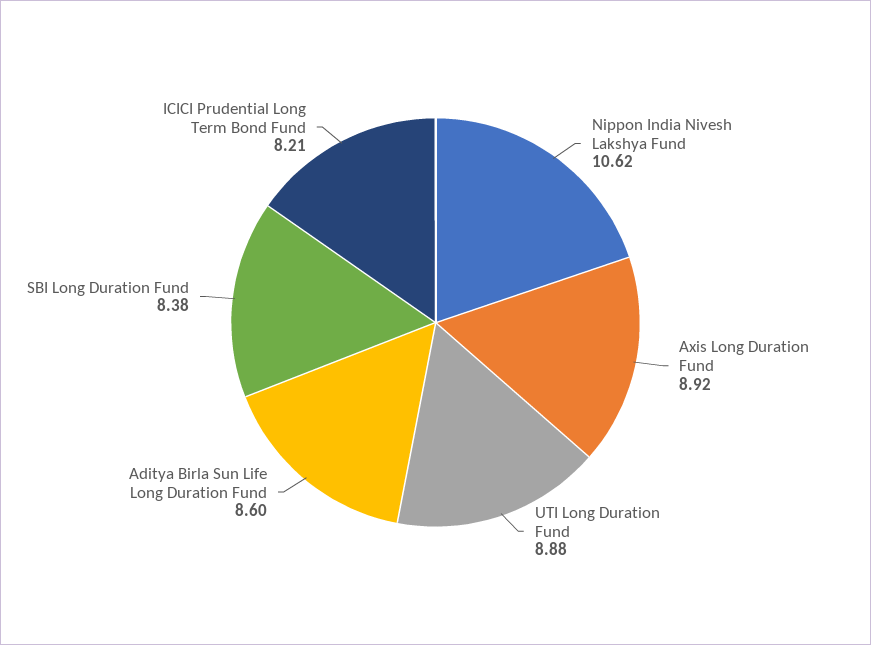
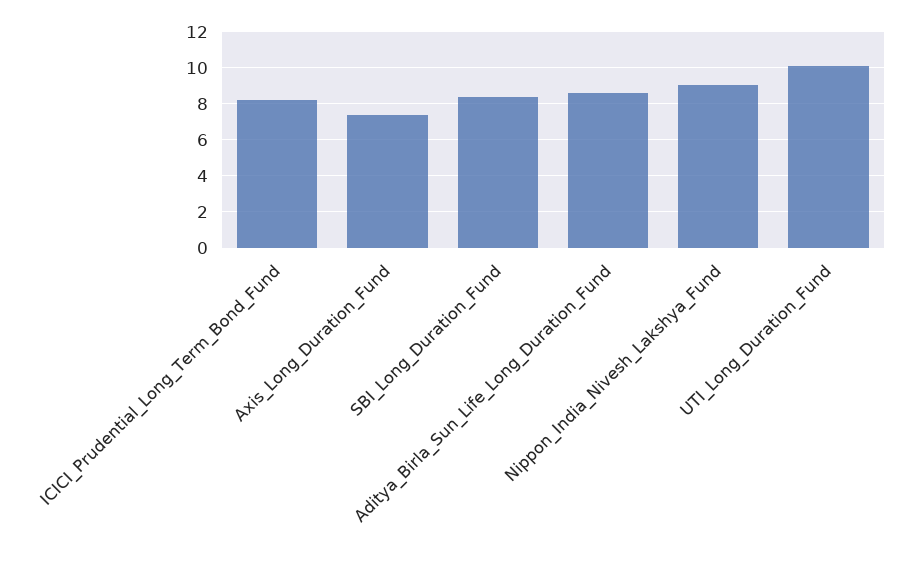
  {
-   "Nippon India Nivesh Lakshya Fund": 10.62,
+   "Nippon India Nivesh Lakshya Fund": 9,
-   "Axis Long Duration Fund": 8.92,
+   "Axis Long Duration Fund": 7.5,
-   "UTI Long Duration Fund": 8.88,
+   "UTI Long Duration Fund": 10,
    "Aditya Birla Sun Life Long Duration Fund": 8.6,
    "SBI Long Duration Fund": 8.38,
    "ICICI Prudential Long Term Bond Fund": 8.21
  }

